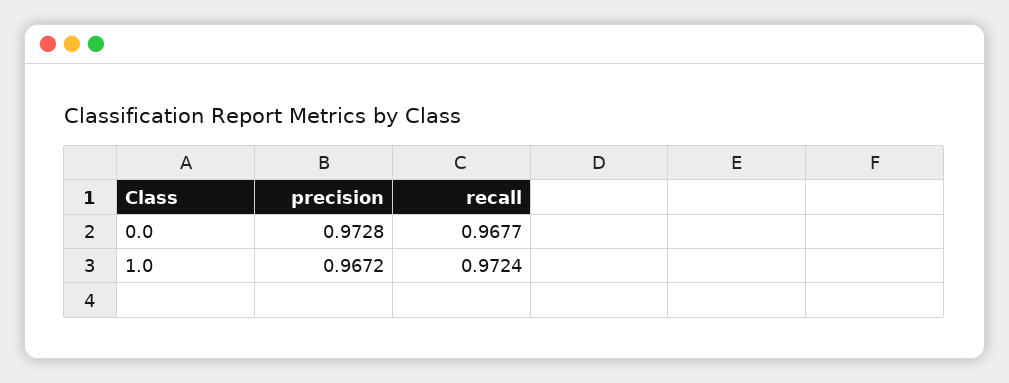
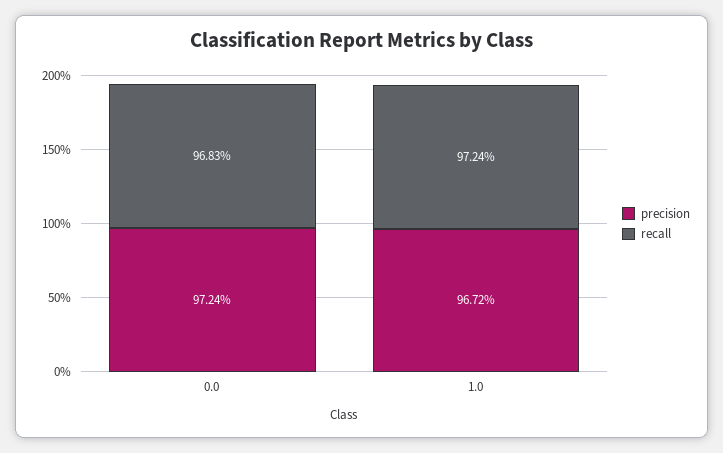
  {
    "precision": {
-     "0.0": 0.9728,
+     "0.0": 0.9724,
      "1.0": 0.9672
    },
    "recall": {
-     "0.0": 0.9677,
+     "0.0": 0.9683,
      "1.0": 0.9724
    }
  }

